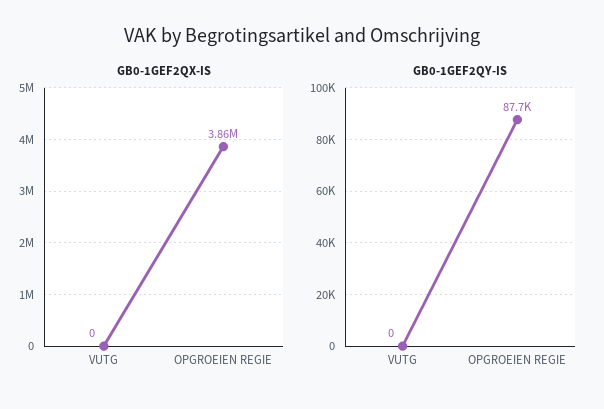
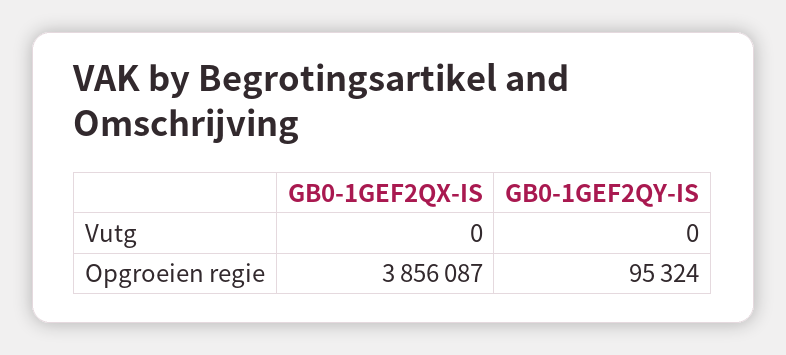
  {
    "GB0-1GEF2QX-IS": {
      "VUTG": 0,
      "OPGROEIEN REGIE": 3856087
    },
    "GB0-1GEF2QY-IS": {
      "VUTG": 0,
-     "OPGROEIEN REGIE": 87700
+     "OPGROEIEN REGIE": 95324
    }
  }

